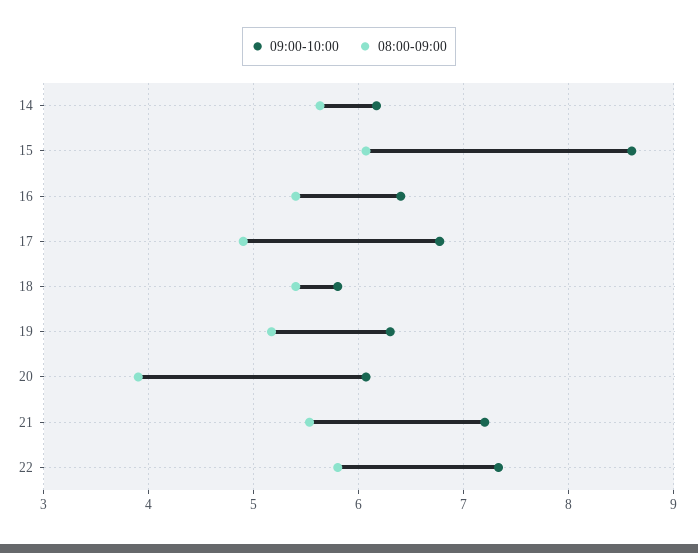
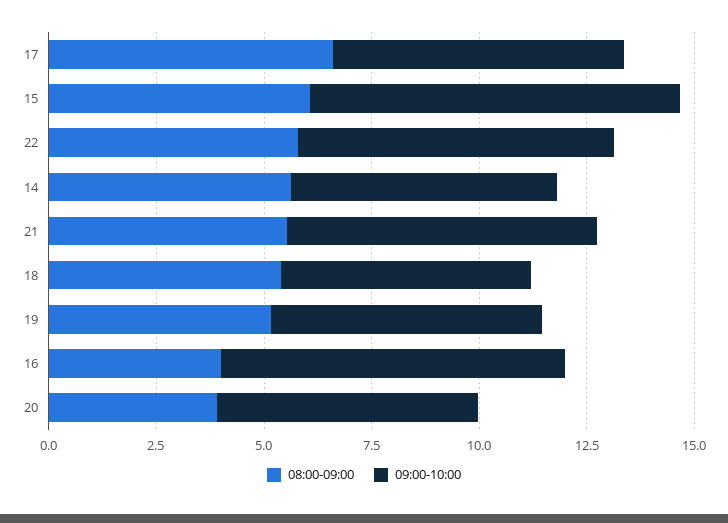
  {
    "09:00-10:00": {
      "14": 6.2,
      "15": 8.6,
-     "16": 6.4,
+     "16": 8,
      "17": 6.8,
      "18": 5.8,
      "19": 6.3,
      "20": 6.1,
      "21": 7.2,
      "22": 7.3
    },
    "08:00-09:00": {
      "14": 5.6,
      "15": 6.1,
-     "16": 5.4,
+     "16": 4,
-     "17": 4.9,
+     "17": 6.5,
      "18": 5.4,
      "19": 5.2,
      "20": 3.9,
      "21": 5.5,
      "22": 5.8
    }
  }

